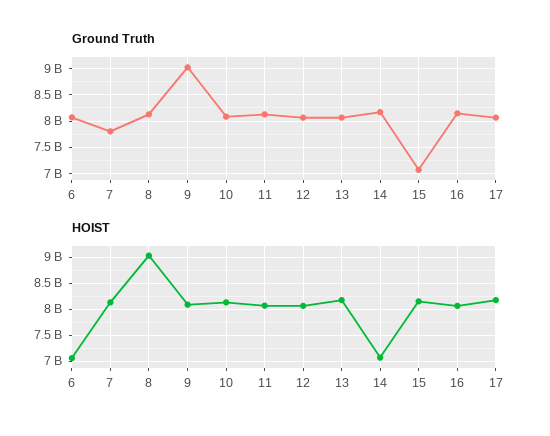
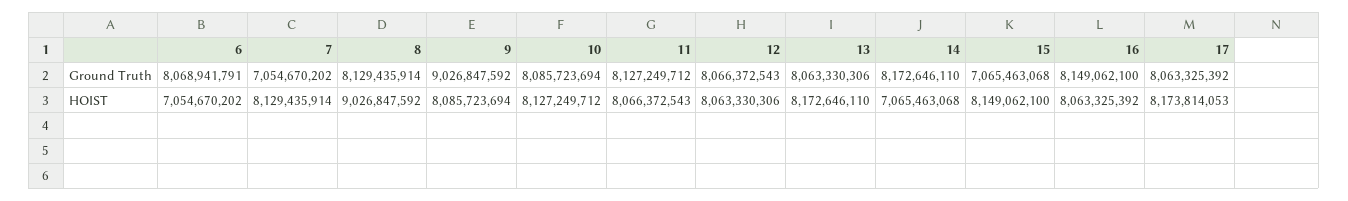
  {
    "Ground Truth": {
      "6": 8068941791,
-     "7": 7750000000,
+     "7": 7054670202,
      "8": 8129435914,
      "9": 9026847592,
      "10": 8085723694,
      "11": 8127249712,
      "12": 8066372543,
      "13": 8063330306,
      "14": 8172646110,
      "15": 7065463068,
      "16": 8149062100,
      "17": 8063325392
    },
    "HOIST": {
      "6": 7054670202,
      "7": 8129435914,
      "8": 9026847592,
      "9": 8085723694,
      "10": 8127249712,
      "11": 8066372543,
      "12": 8063330306,
      "13": 8172646110,
      "14": 7065463068,
      "15": 8149062100,
      "16": 8063325392,
      "17": 8173814053
    }
  }

